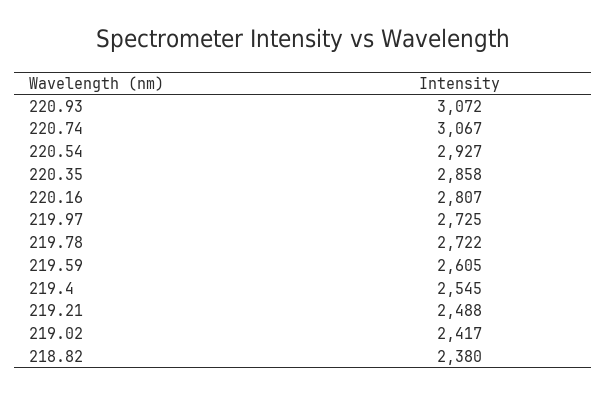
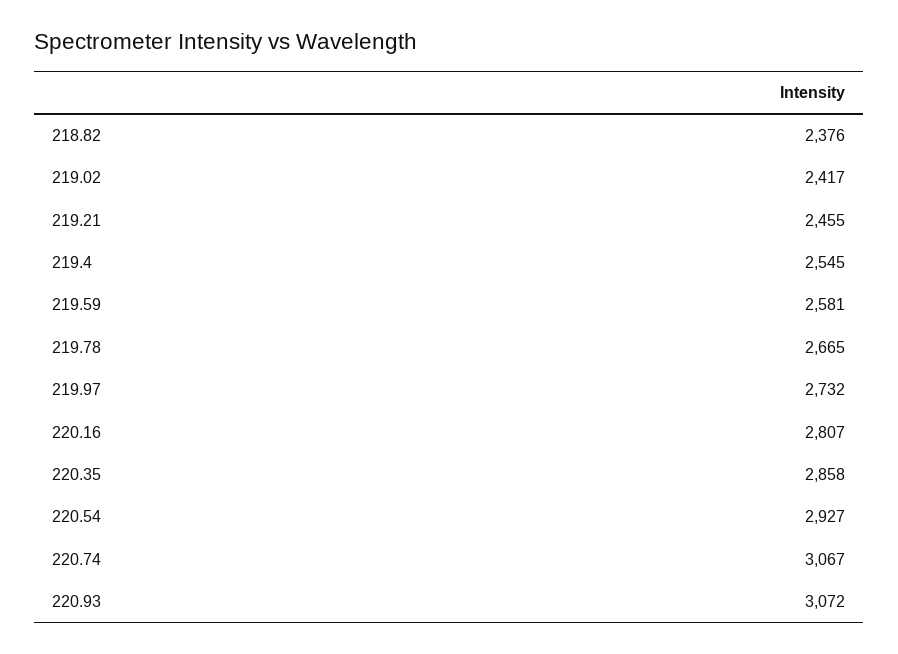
  {
    "220.93": 3072,
    "220.74": 3067,
    "220.54": 2927,
    "220.35": 2858,
    "220.16": 2807,
-   "219.97": 2725,
+   "219.97": 2732,
-   "219.78": 2722,
+   "219.78": 2665,
-   "219.59": 2605,
+   "219.59": 2581,
    "219.4": 2545,
-   "219.21": 2488,
+   "219.21": 2455,
    "219.02": 2417,
-   "218.82": 2380
+   "218.82": 2376
  }

